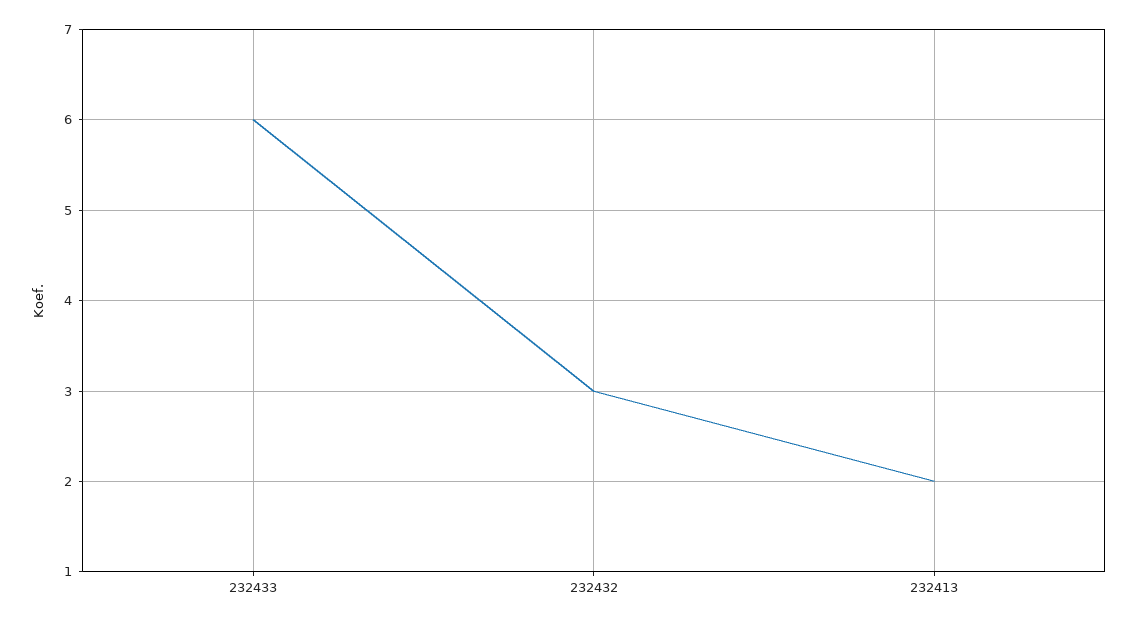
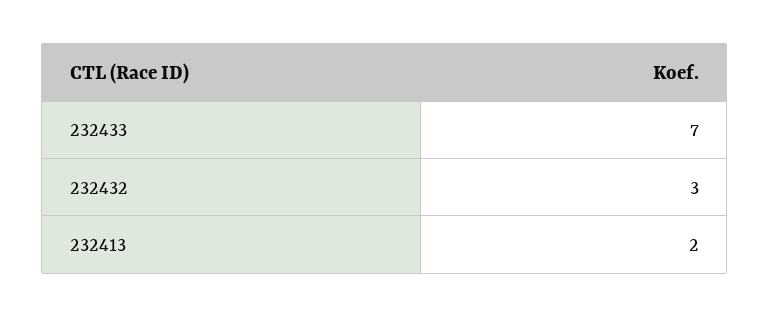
  {
-   "232433": 6,
+   "232433": 7,
    "232432": 3,
    "232413": 2
  }

